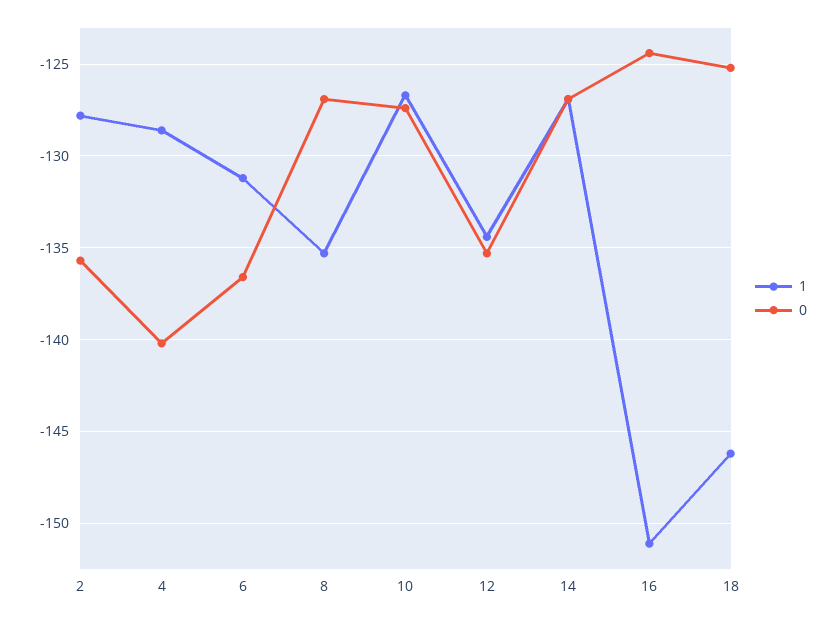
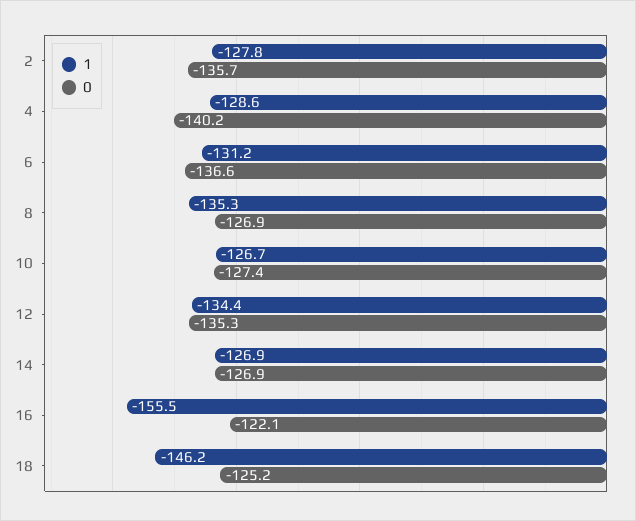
  {
    "1": {
      "2": -127.8,
      "4": -128.6,
      "6": -131.2,
      "8": -135.3,
      "10": -126.7,
      "12": -134.4,
      "14": -126.9,
-     "16": -151,
+     "16": -155.5,
      "18": -146.2
    },
    "0": {
      "2": -135.7,
      "4": -140.2,
      "6": -136.6,
      "8": -126.9,
      "10": -127.4,
      "12": -135.3,
      "14": -126.9,
-     "16": -124.5,
+     "16": -122.1,
      "18": -125.2
    }
  }

